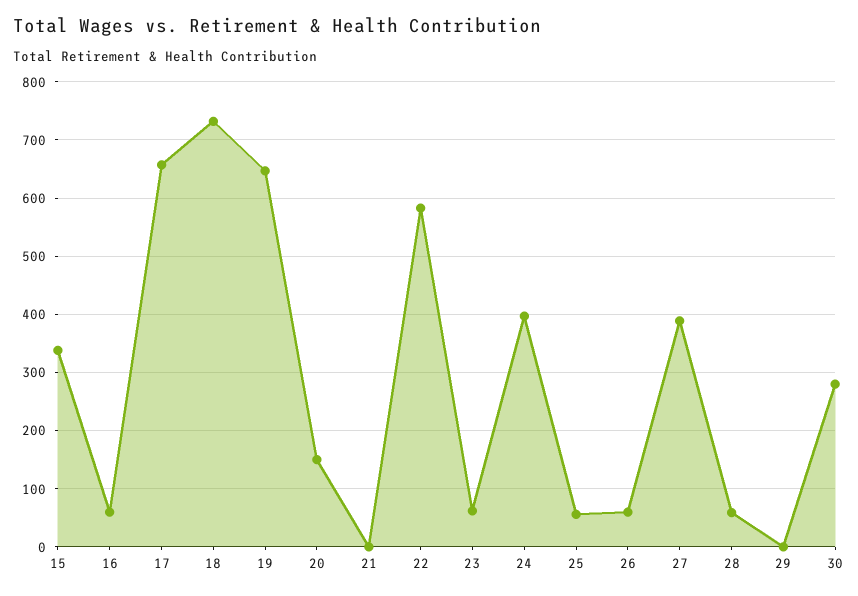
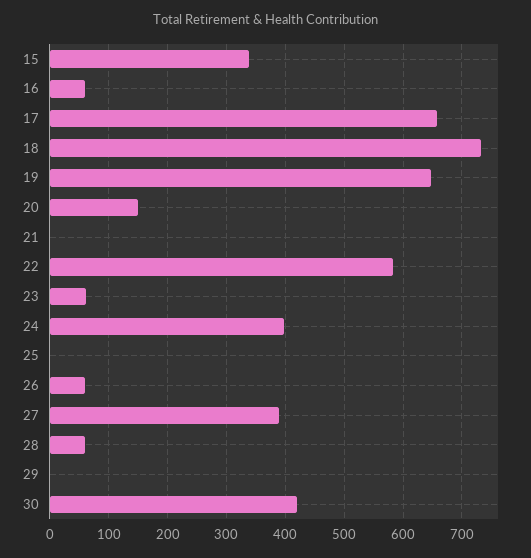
  {
    "15": 340,
    "16": 60,
    "17": 660,
    "18": 740,
    "19": 640,
    "20": 160,
    "21": 0,
    "22": 580,
    "23": 60,
    "24": 400,
-   "25": 60,
+   "25": 0,
    "26": 60,
    "27": 380,
    "28": 60,
    "29": 0,
-   "30": 280
+   "30": 420
  }

